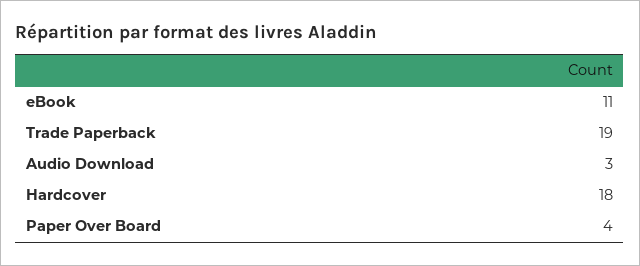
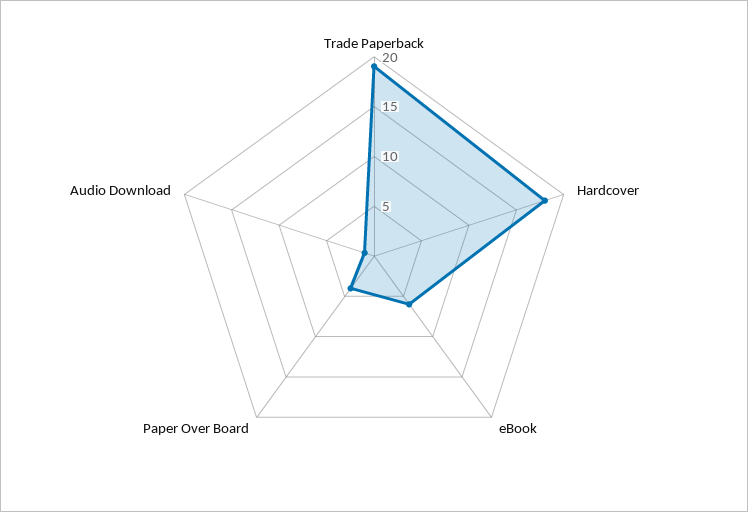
  {
-   "eBook": 11,
+   "eBook": 6,
    "Trade Paperback": 19,
-   "Audio Download": 3,
+   "Audio Download": 1,
    "Hardcover": 18,
    "Paper Over Board": 4
  }

